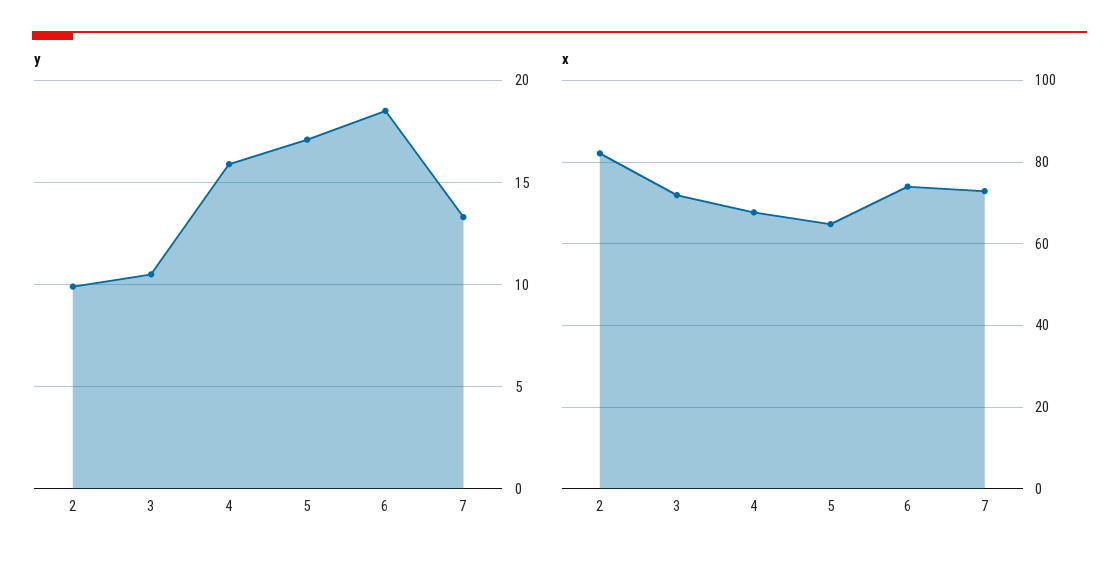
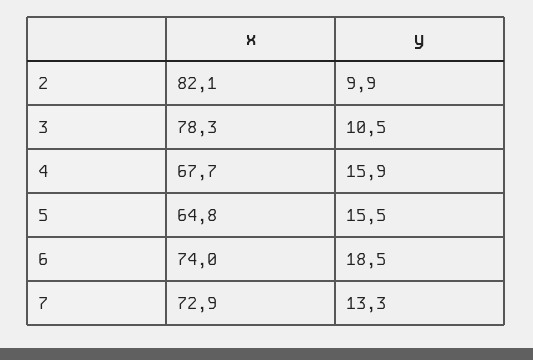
  {
    "y": {
      "2": 9.9,
      "3": 10.5,
      "4": 15.9,
-     "5": 17,
+     "5": 15.5,
      "6": 18.5,
      "7": 13.3
    },
    "x": {
      "2": 82.1,
-     "3": 72,
+     "3": 78.3,
      "4": 67.7,
      "5": 64.8,
      "6": 74,
      "7": 72.9
    }
  }

